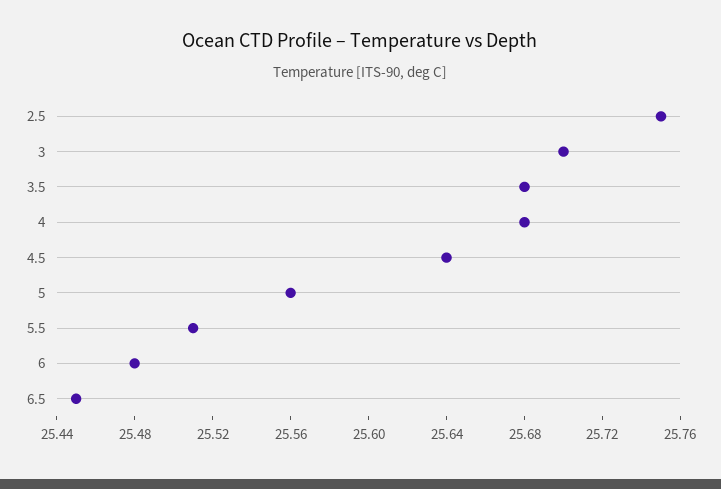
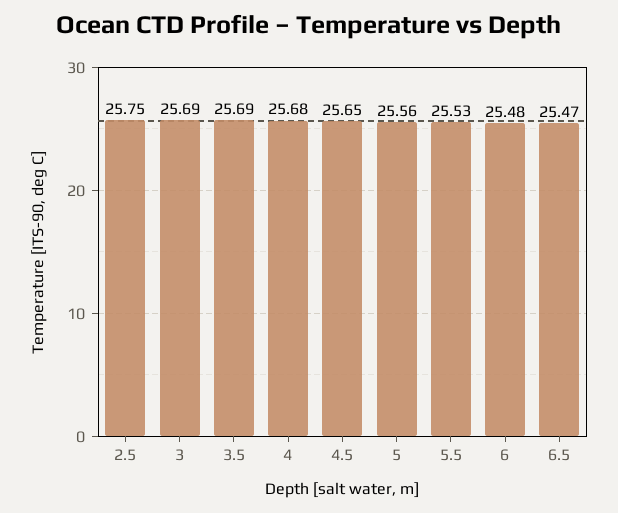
  {
    "2.5": 25.75,
-   "3": 25.7,
+   "3": 25.69,
-   "3.5": 25.68,
+   "3.5": 25.69,
    "4": 25.68,
-   "4.5": 25.64,
+   "4.5": 25.65,
    "5": 25.56,
-   "5.5": 25.51,
+   "5.5": 25.53,
    "6": 25.48,
-   "6.5": 25.45
+   "6.5": 25.47
  }

